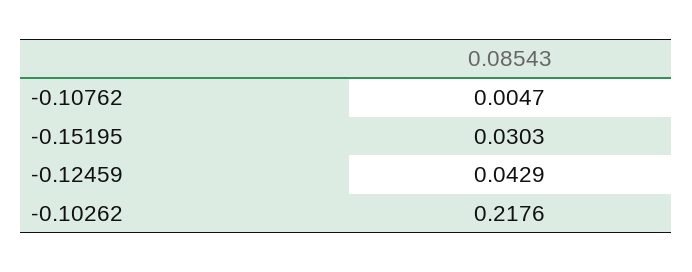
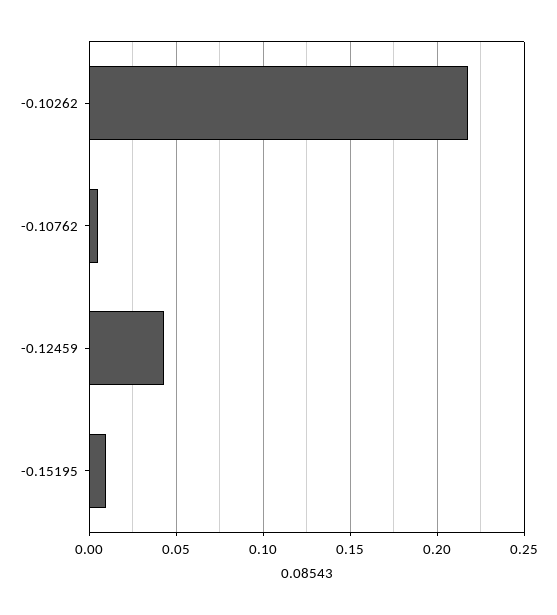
  {
    "-0.10762": 0.0047,
-   "-0.15195": 0.0303,
+   "-0.15195": 0.01,
    "-0.12459": 0.0429,
    "-0.10262": 0.2176
  }

